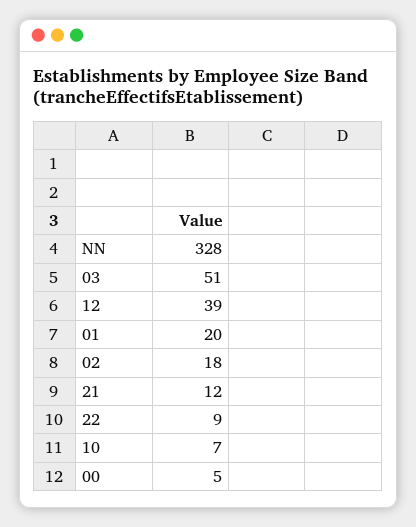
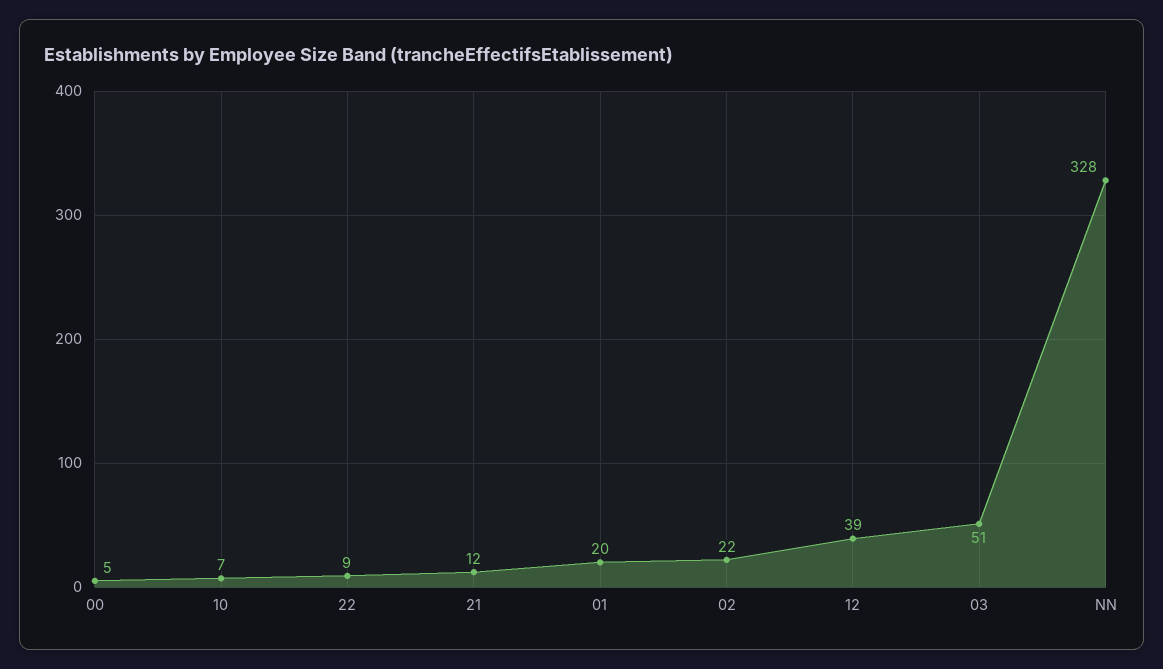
  {
    "NN": 328,
    "03": 51,
    "12": 39,
    "01": 20,
-   "02": 18,
+   "02": 22,
    "21": 12,
    "22": 9,
    "10": 7,
    "00": 5
  }

